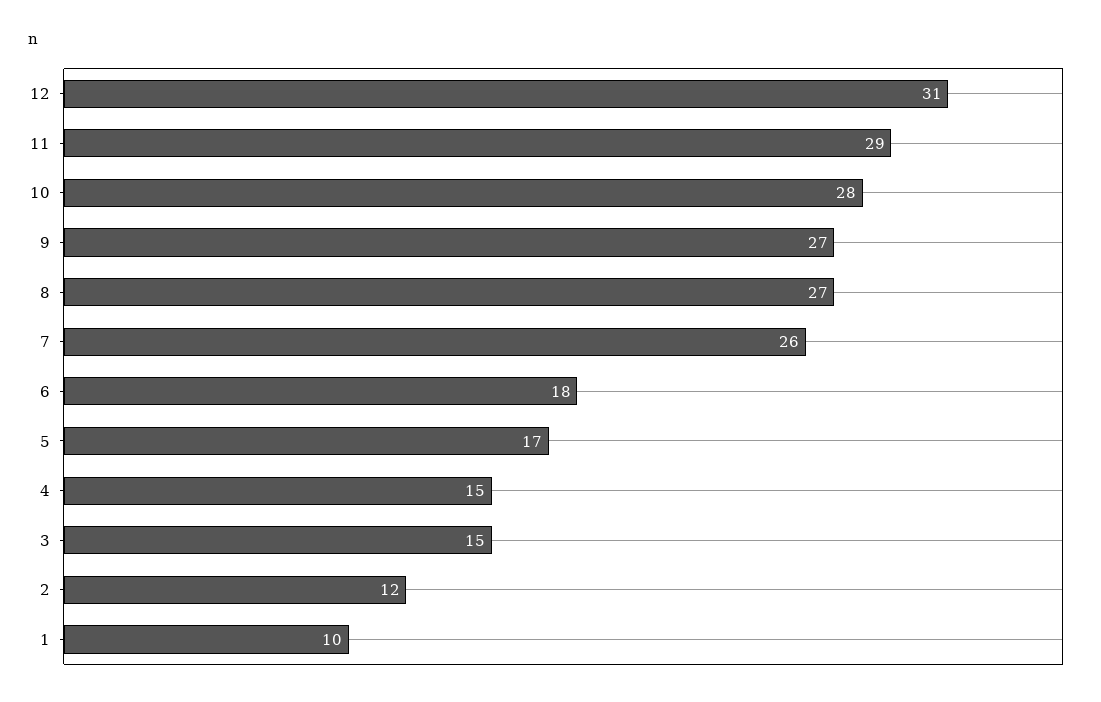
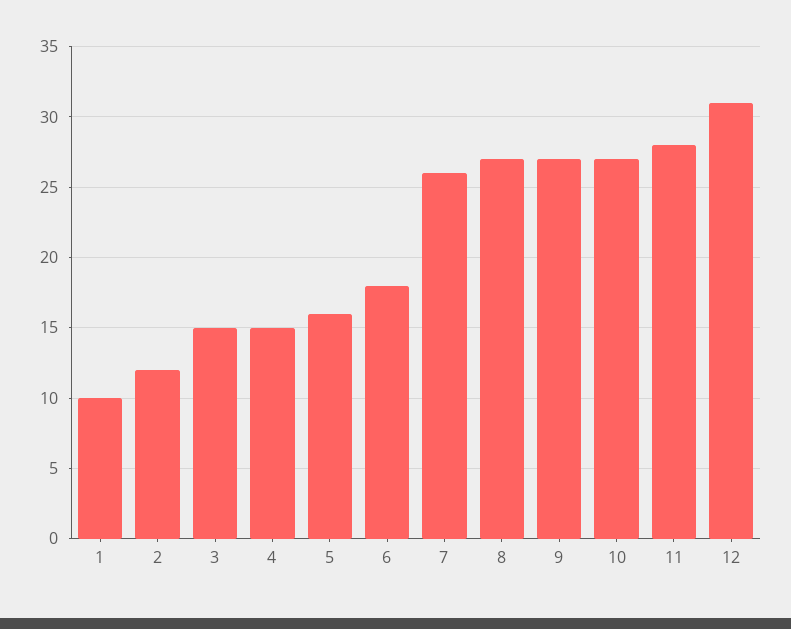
  {
    "12": 31,
-   "11": 29,
+   "11": 28,
-   "10": 28,
+   "10": 27,
    "9": 27,
    "8": 27,
    "7": 26,
    "6": 18,
-   "5": 17,
+   "5": 16,
    "4": 15,
    "3": 15,
    "2": 12,
    "1": 10
  }

